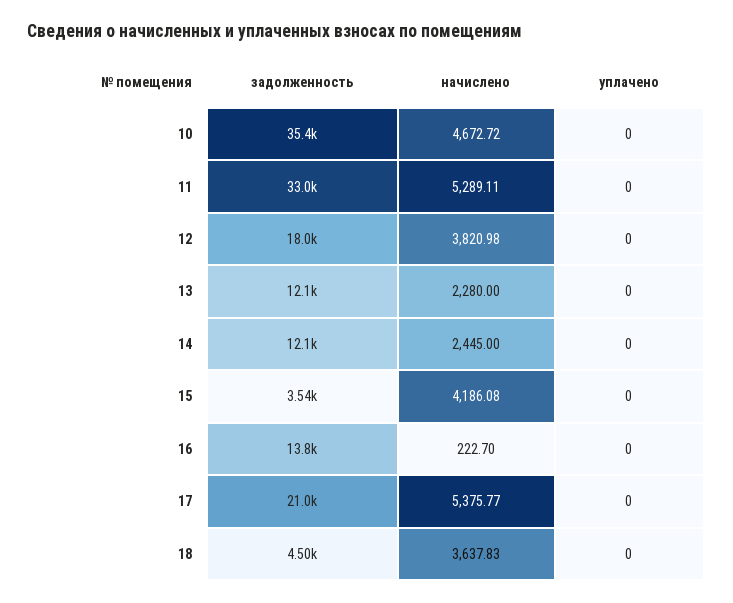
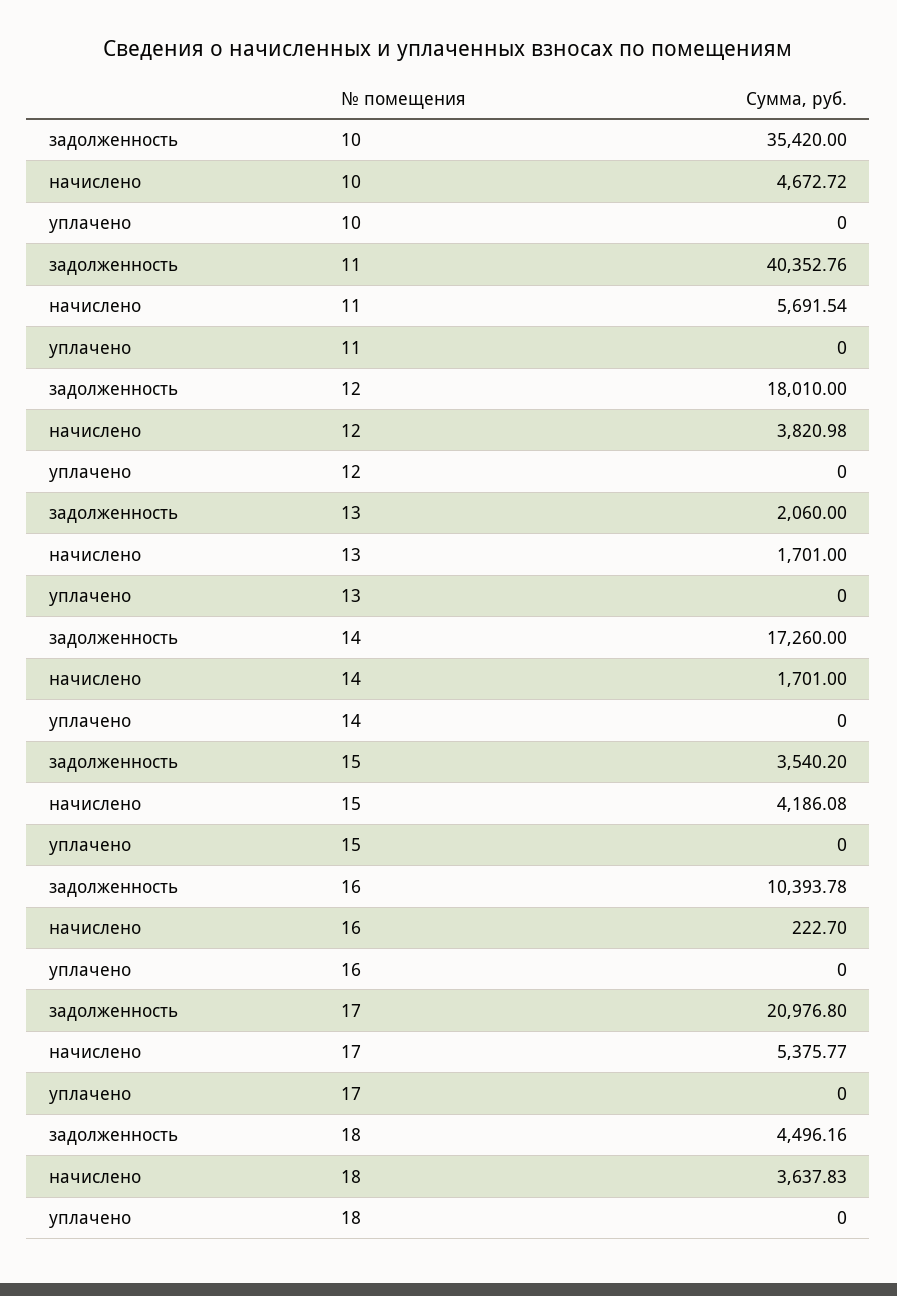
  {
    "задолженность": {
      "10": 35420,
-     "11": 33000,
+     "11": 40352.76,
      "12": 18010,
-     "13": 12100,
+     "13": 2060,
-     "14": 12100,
+     "14": 17260,
      "15": 3540.2,
-     "16": 13800,
+     "16": 10393.78,
      "17": 20976.8,
      "18": 4496.16
    },
    "начислено": {
      "10": 4672.72,
-     "11": 5289.11,
+     "11": 5691.54,
      "12": 3820.98,
-     "13": 2280,
+     "13": 1701,
-     "14": 2445,
+     "14": 1701,
      "15": 4186.08,
      "16": 222.7,
      "17": 5375.77,
      "18": 3637.83
    },
    "уплачено": {
      "10": 0,
      "11": 0,
      "12": 0,
      "13": 0,
      "14": 0,
      "15": 0,
      "16": 0,
      "17": 0,
      "18": 0
    }
  }

